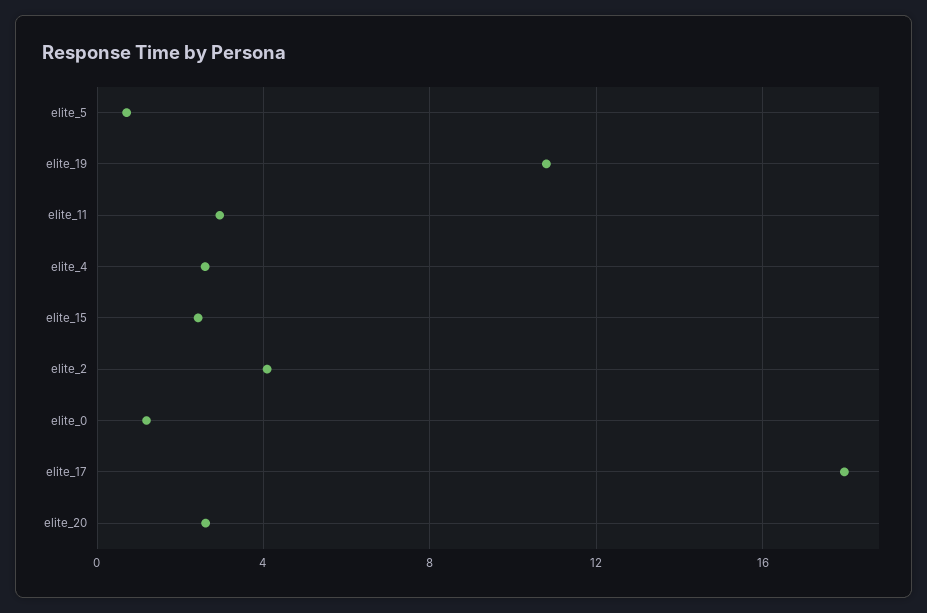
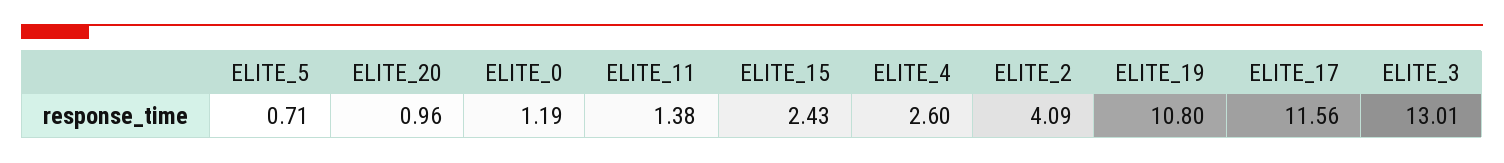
  {
    "elite_5": 0.71,
    "elite_19": 10.8,
-   "elite_11": 3,
+   "elite_11": 1.38,
    "elite_4": 2.6,
    "elite_15": 2.43,
    "elite_2": 4.09,
    "elite_0": 1.19,
-   "elite_17": 18,
+   "elite_17": 11.56,
-   "elite_20": 2.5
+   "elite_20": 0.96,
+   "ELITE_3": 13.01
  }

